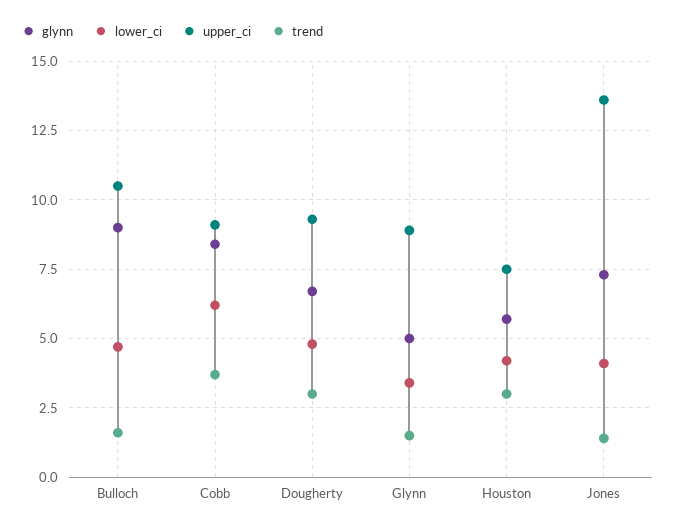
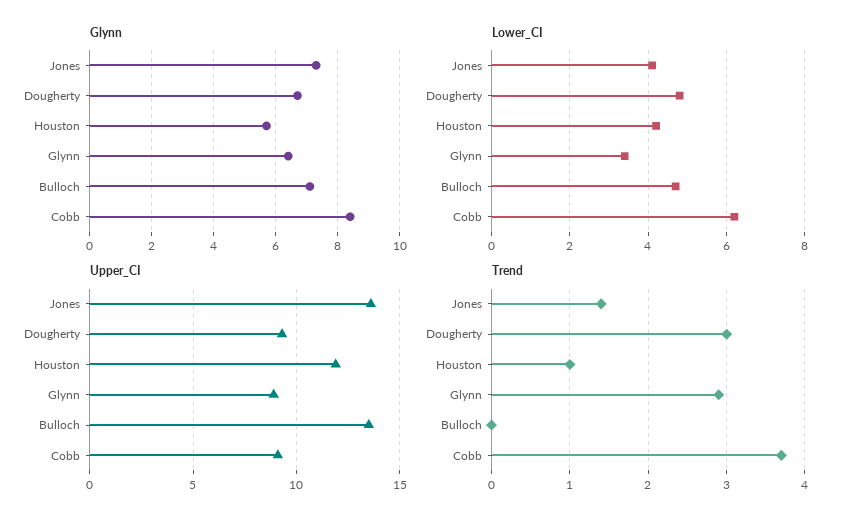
  {
    "glynn": {
-     "Bulloch": 9,
+     "Bulloch": 7,
      "Cobb": 8.5,
      "Dougherty": 6.5,
-     "Glynn": 5,
+     "Glynn": 6.5,
      "Houston": 5.5,
      "Jones": 7.5
    },
    "lower_ci": {
      "Bulloch": 4.5,
      "Cobb": 6,
      "Dougherty": 5,
      "Glynn": 3.5,
      "Houston": 4,
      "Jones": 4
    },
    "upper_ci": {
-     "Bulloch": 10.5,
+     "Bulloch": 13.5,
      "Cobb": 9,
      "Dougherty": 9.5,
      "Glynn": 9,
-     "Houston": 7.5,
+     "Houston": 12,
      "Jones": 13.5
    },
    "trend": {
-     "Bulloch": 1.5,
+     "Bulloch": 0,
      "Cobb": 3.7,
      "Dougherty": 3,
-     "Glynn": 1.5,
+     "Glynn": 2.9,
-     "Houston": 3,
+     "Houston": 1,
      "Jones": 1.4
    }
  }

